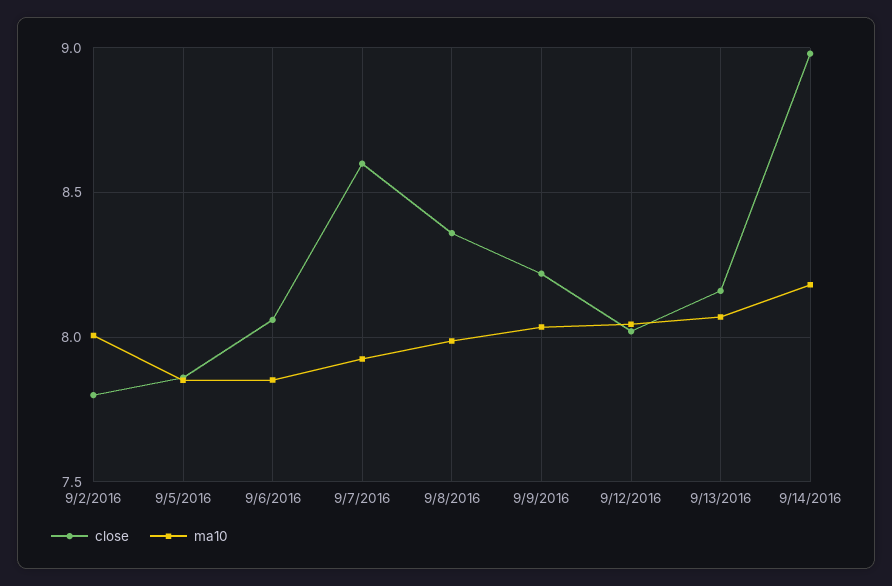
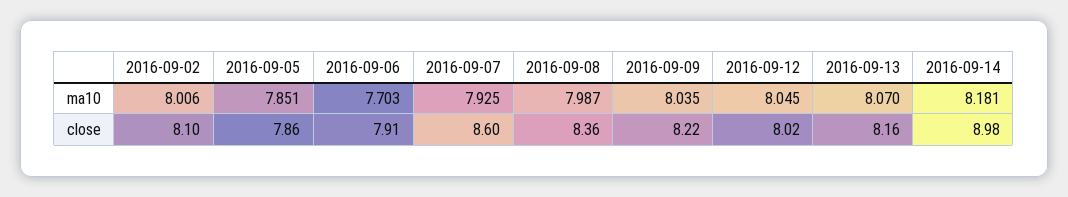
  {
    "close": {
-     "9/2/2016": 7.8,
+     "9/2/2016": 8.1,
      "9/5/2016": 7.86,
-     "9/6/2016": 8.05,
+     "9/6/2016": 7.91,
      "9/7/2016": 8.6,
      "9/8/2016": 8.36,
      "9/9/2016": 8.22,
      "9/12/2016": 8.02,
      "9/13/2016": 8.16,
      "9/14/2016": 8.98
    },
    "ma10": {
      "9/2/2016": 8.006,
      "9/5/2016": 7.851,
-     "9/6/2016": 7.85,
+     "9/6/2016": 7.703,
      "9/7/2016": 7.925,
      "9/8/2016": 7.987,
      "9/9/2016": 8.035,
      "9/12/2016": 8.045,
      "9/13/2016": 8.07,
      "9/14/2016": 8.181
    }
  }

